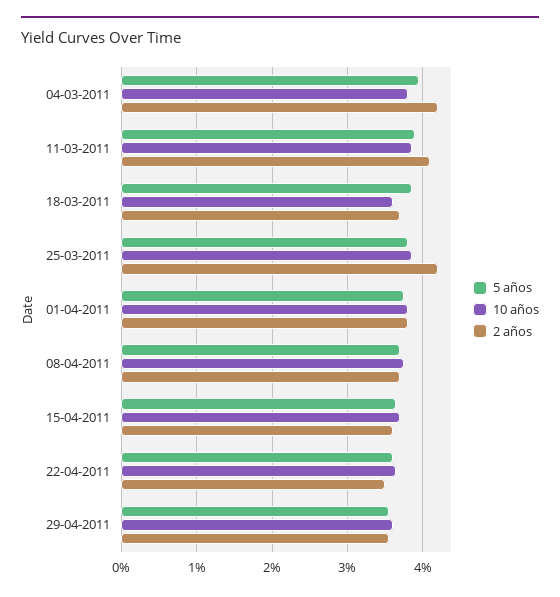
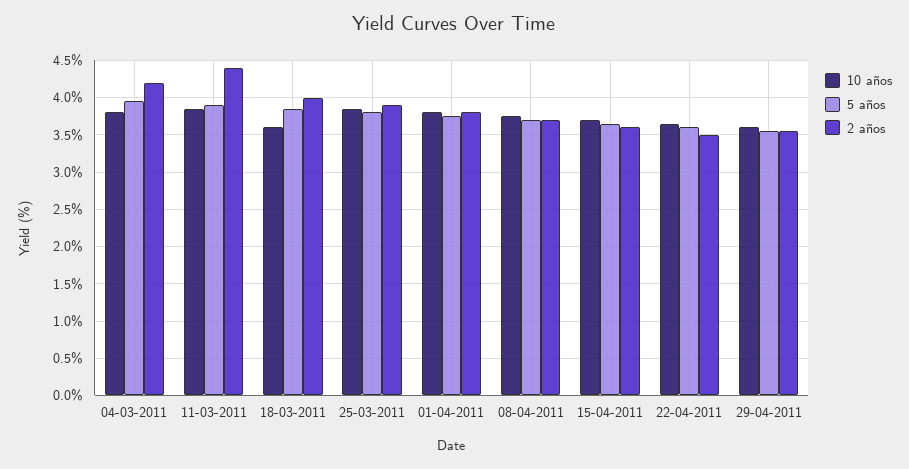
  {
    "5 años": {
      "04-03-2011": 4,
      "11-03-2011": 3.9,
      "18-03-2011": 3.9,
      "25-03-2011": 3.8,
      "01-04-2011": 3.8,
      "08-04-2011": 3.7,
      "15-04-2011": 3.7,
      "22-04-2011": 3.6,
      "29-04-2011": 3.6
    },
    "10 años": {
      "04-03-2011": 3.8,
      "11-03-2011": 3.9,
      "18-03-2011": 3.6,
      "25-03-2011": 3.9,
      "01-04-2011": 3.8,
      "08-04-2011": 3.8,
      "15-04-2011": 3.7,
      "22-04-2011": 3.7,
      "29-04-2011": 3.6
    },
    "2 años": {
      "04-03-2011": 4.2,
-     "11-03-2011": 4.1,
+     "11-03-2011": 4.4,
-     "18-03-2011": 3.7,
+     "18-03-2011": 4,
-     "25-03-2011": 4.2,
+     "25-03-2011": 3.9,
      "01-04-2011": 3.8,
      "08-04-2011": 3.7,
      "15-04-2011": 3.6,
      "22-04-2011": 3.5,
      "29-04-2011": 3.6
    }
  }

